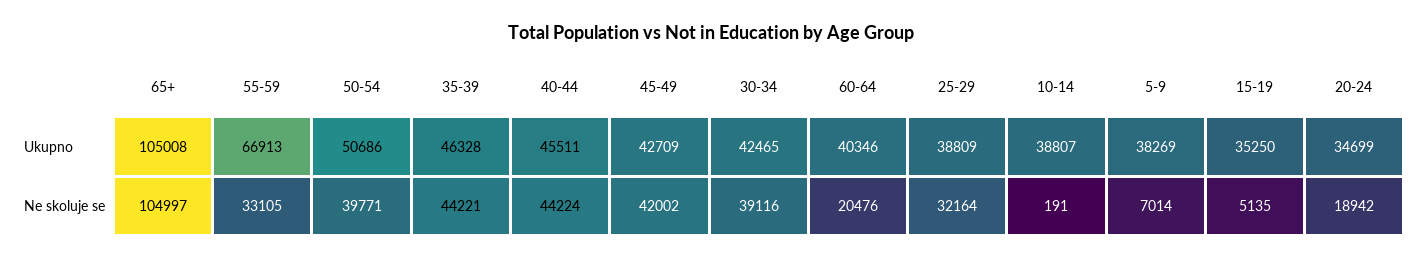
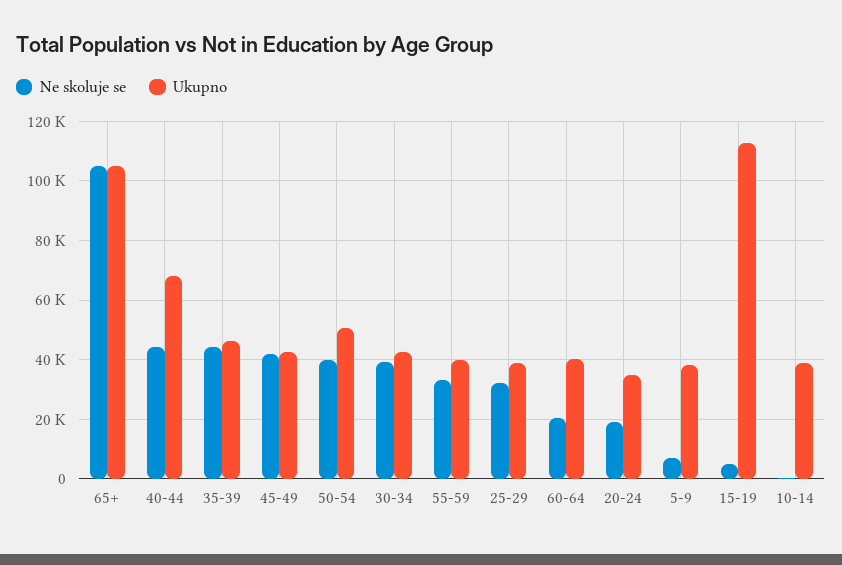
  {
    "Ukupno": {
      "65+": 105008,
-     "55-59": 66913,
+     "55-59": 40000,
      "50-54": 50686,
      "35-39": 46328,
-     "40-44": 45511,
+     "40-44": 67500,
      "45-49": 42709,
      "30-34": 42465,
      "60-64": 40346,
      "25-29": 38809,
      "10-14": 38807,
      "5-9": 38269,
-     "15-19": 35250,
+     "15-19": 112500,
      "20-24": 34699
    },
    "Ne skoluje se": {
      "65+": 104997,
      "55-59": 33105,
      "50-54": 39771,
      "35-39": 44221,
      "40-44": 44224,
      "45-49": 42002,
      "30-34": 39116,
      "60-64": 20476,
      "25-29": 32164,
      "10-14": 191,
      "5-9": 7014,
      "15-19": 5135,
      "20-24": 18942
    }
  }

